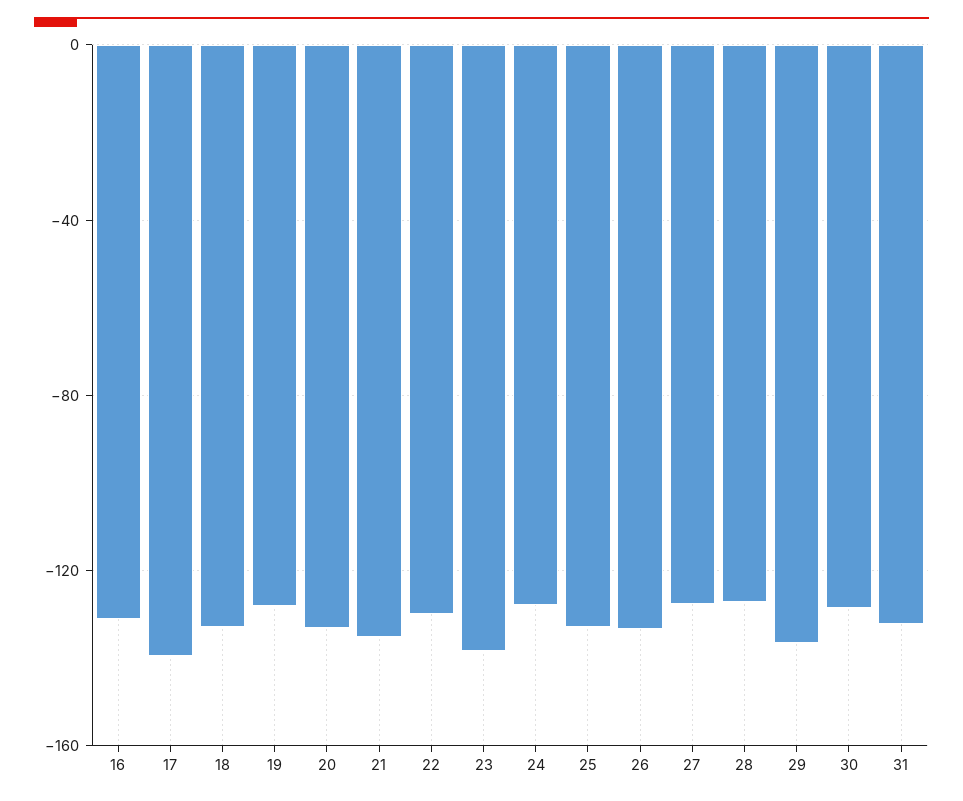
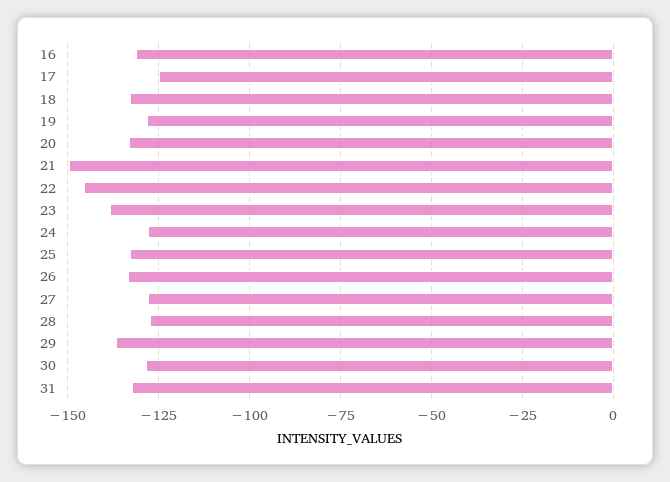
  {
    "16": -130,
-   "17": -140,
+   "17": -125,
    "18": -132.5,
    "19": -127.5,
    "20": -132.5,
-   "21": -135,
+   "21": -150,
-   "22": -130,
+   "22": -145,
    "23": -137.5,
    "24": -127.5,
    "25": -132.5,
    "26": -132.5,
    "27": -127.5,
    "28": -127.5,
    "29": -137.5,
    "30": -127.5,
    "31": -132.5
  }

